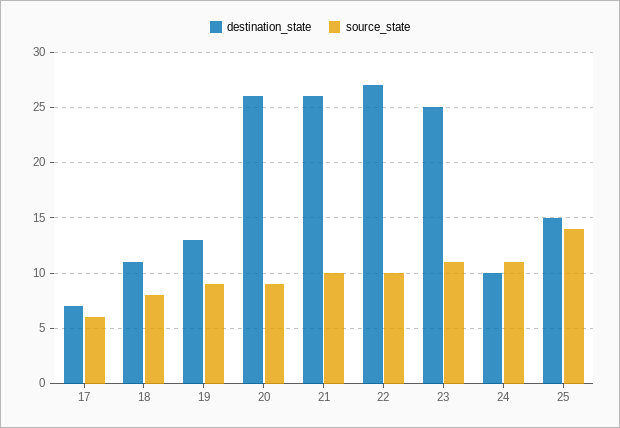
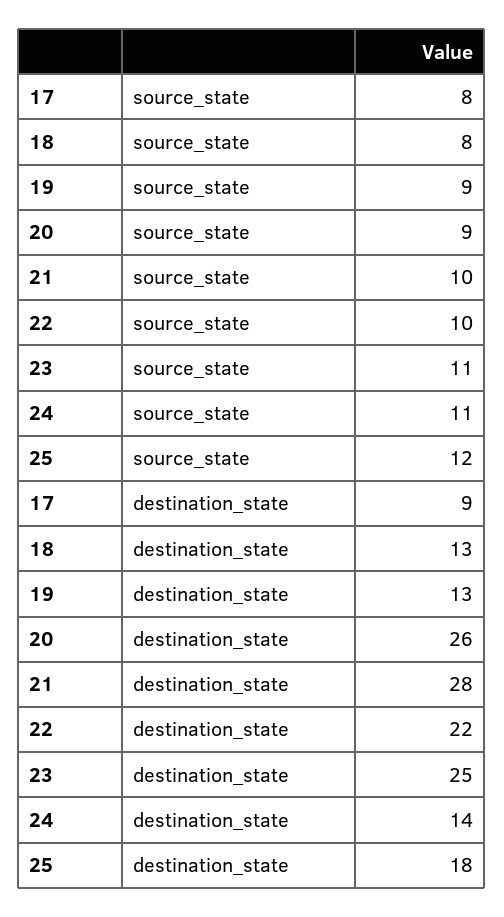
  {
    "destination_state": {
-     "17": 7,
+     "17": 9,
-     "18": 11,
+     "18": 13,
      "19": 13,
      "20": 26,
-     "21": 26,
+     "21": 28,
-     "22": 27,
+     "22": 22,
      "23": 25,
-     "24": 10,
+     "24": 14,
-     "25": 15
+     "25": 18
    },
    "source_state": {
-     "17": 6,
+     "17": 8,
      "18": 8,
      "19": 9,
      "20": 9,
      "21": 10,
      "22": 10,
      "23": 11,
      "24": 11,
-     "25": 14
+     "25": 12
    }
  }

